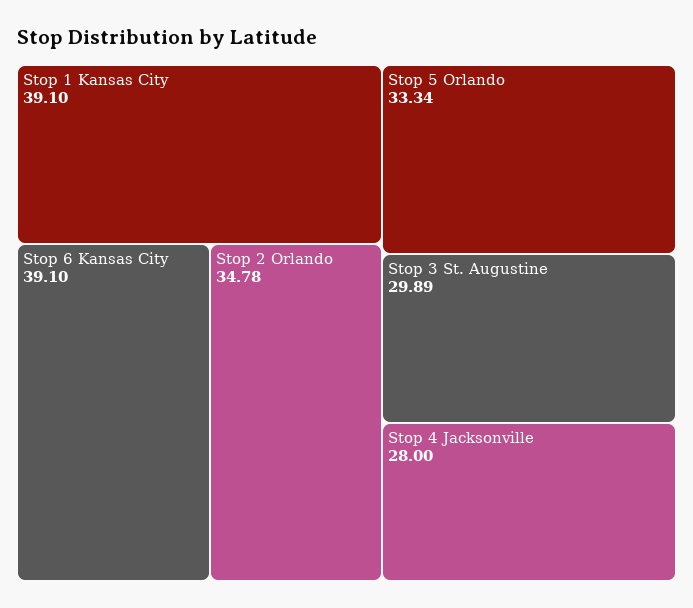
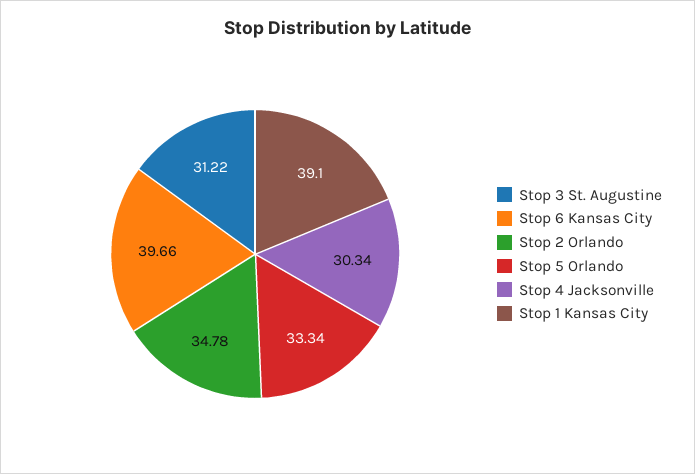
  {
    "Stop 1 Kansas City": 39.1,
-   "Stop 6 Kansas City": 39.1,
+   "Stop 6 Kansas City": 39.66,
    "Stop 2 Orlando": 34.78,
    "Stop 5 Orlando": 33.34,
-   "Stop 3 St. Augustine": 29.89,
+   "Stop 3 St. Augustine": 31.22,
-   "Stop 4 Jacksonville": 28
+   "Stop 4 Jacksonville": 30.34
  }

